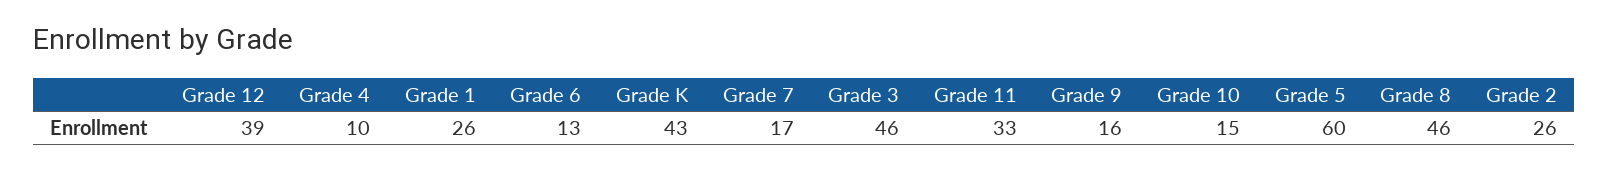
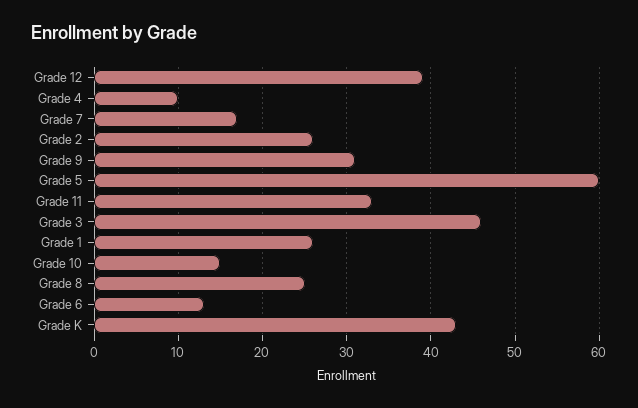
  {
    "Grade 12": 39,
    "Grade 4": 10,
    "Grade 1": 26,
    "Grade 6": 13,
    "Grade K": 43,
    "Grade 7": 17,
    "Grade 3": 46,
    "Grade 11": 33,
-   "Grade 9": 16,
+   "Grade 9": 31,
    "Grade 10": 15,
    "Grade 5": 60,
-   "Grade 8": 46,
+   "Grade 8": 25,
    "Grade 2": 26
  }

